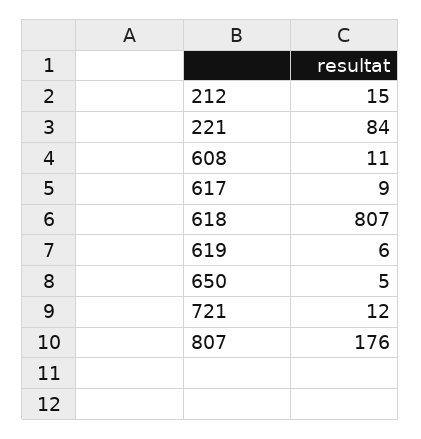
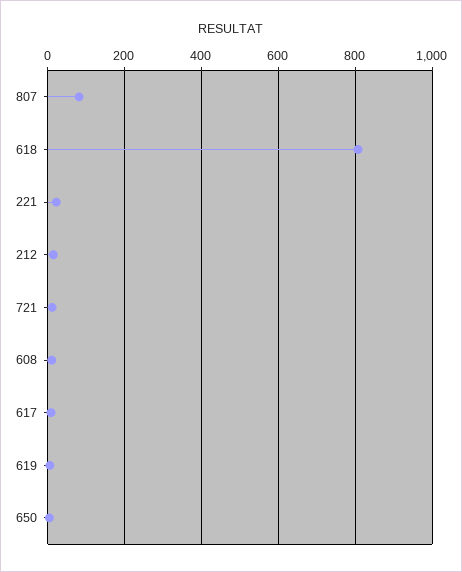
  {
    "212": 15,
-   "221": 84,
+   "221": 20,
    "608": 11,
    "617": 9,
    "618": 807,
    "619": 6,
    "650": 5,
    "721": 12,
-   "807": 176
+   "807": 80
  }

